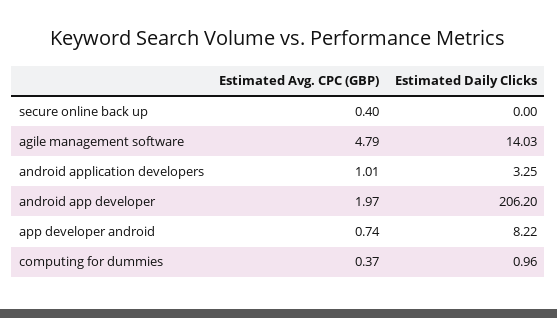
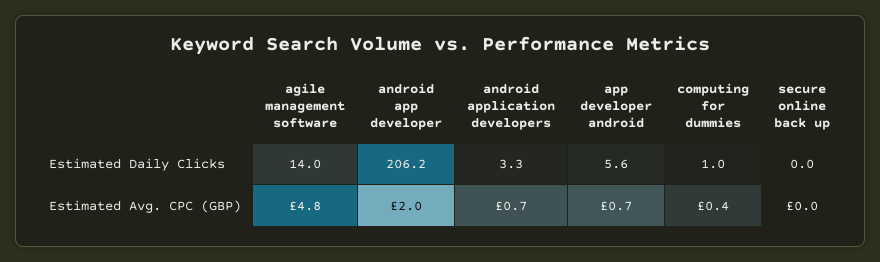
  {
    "Estimated Avg. CPC (GBP)": {
-     "secure online back up": 0.4,
+     "secure online back up": 0,
      "agile management software": 4.79,
-     "android application developers": 1.01,
+     "android application developers": 0.7,
      "android app developer": 1.97,
      "app developer android": 0.74,
      "computing for dummies": 0.37
    },
    "Estimated Daily Clicks": {
      "secure online back up": 0,
      "agile management software": 14.03,
      "android application developers": 3.25,
      "android app developer": 206.2,
-     "app developer android": 8.22,
+     "app developer android": 5.6,
      "computing for dummies": 0.96
    }
  }

